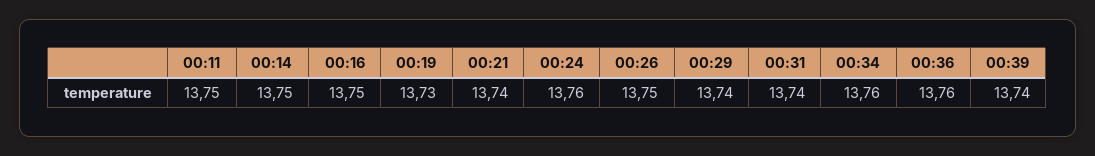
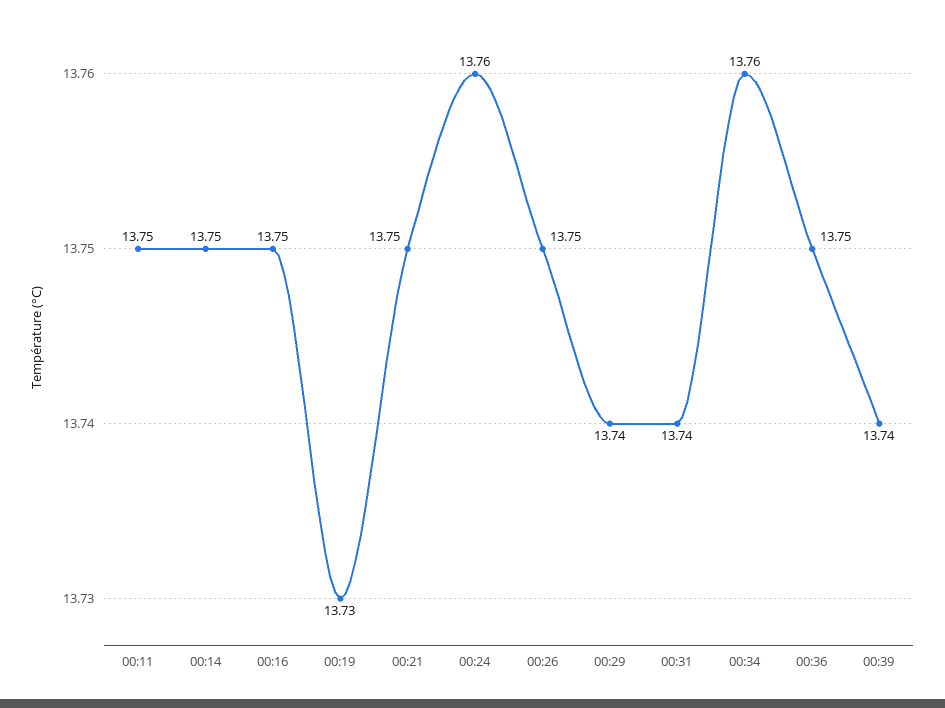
  {
    "00:11": 13.75,
    "00:14": 13.75,
    "00:16": 13.75,
    "00:19": 13.73,
-   "00:21": 13.74,
+   "00:21": 13.75,
    "00:24": 13.76,
    "00:26": 13.75,
    "00:29": 13.74,
    "00:31": 13.74,
    "00:34": 13.76,
-   "00:36": 13.76,
+   "00:36": 13.75,
    "00:39": 13.74
  }

